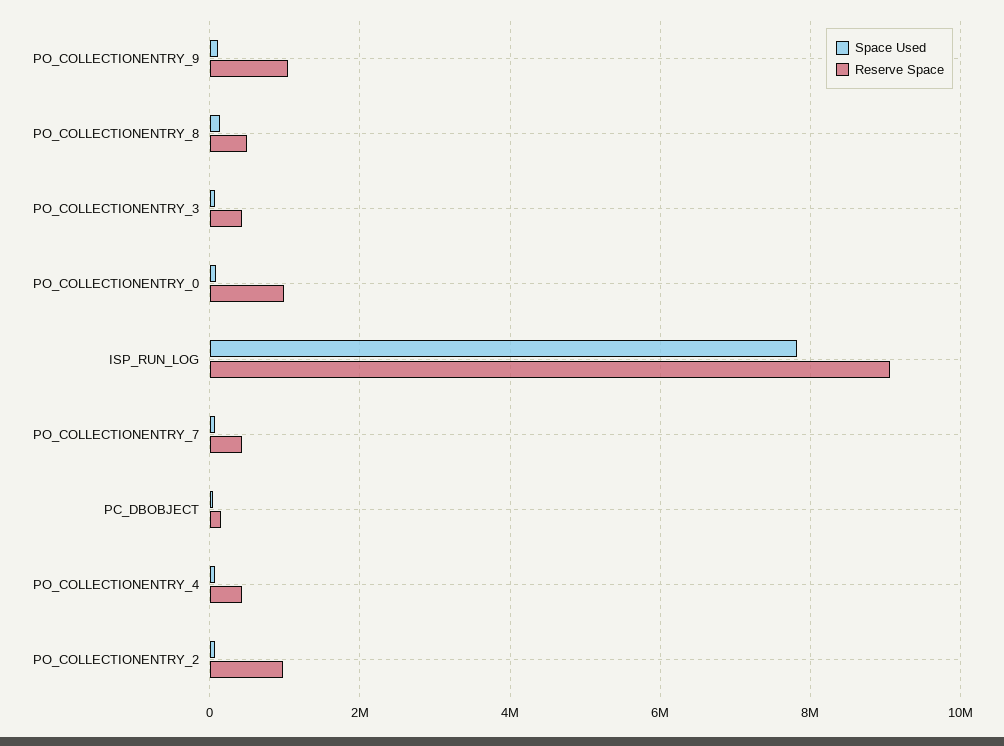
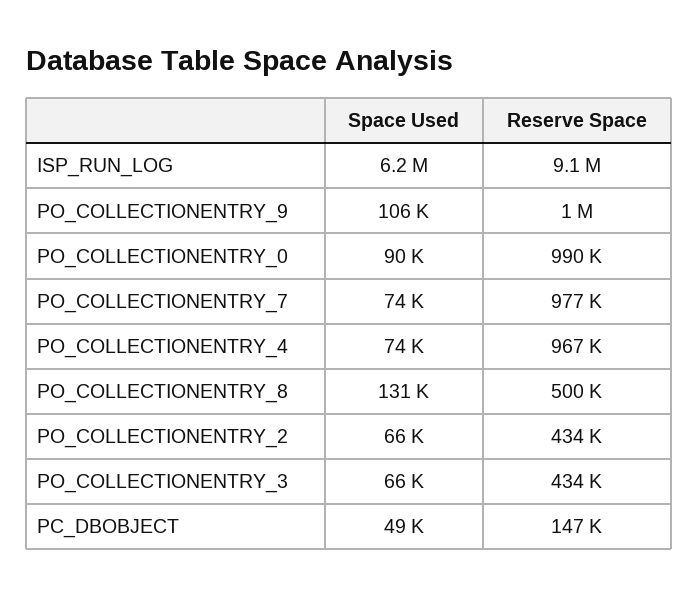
  {
    "Space Used": {
      "PO_COLLECTIONENTRY_9": 106000,
      "PO_COLLECTIONENTRY_8": 131000,
      "PO_COLLECTIONENTRY_3": 66000,
      "PO_COLLECTIONENTRY_0": 90000,
-     "ISP_RUN_LOG": 7800000,
+     "ISP_RUN_LOG": 6200000,
      "PO_COLLECTIONENTRY_7": 74000,
      "PC_DBOBJECT": 49000,
      "PO_COLLECTIONENTRY_4": 74000,
      "PO_COLLECTIONENTRY_2": 66000
    },
    "Reserve Space": {
      "PO_COLLECTIONENTRY_9": 1000000,
      "PO_COLLECTIONENTRY_8": 500000,
      "PO_COLLECTIONENTRY_3": 434000,
      "PO_COLLECTIONENTRY_0": 990000,
      "ISP_RUN_LOG": 9100000,
-     "PO_COLLECTIONENTRY_7": 400000,
+     "PO_COLLECTIONENTRY_7": 977000,
      "PC_DBOBJECT": 147000,
-     "PO_COLLECTIONENTRY_4": 400000,
+     "PO_COLLECTIONENTRY_4": 967000,
-     "PO_COLLECTIONENTRY_2": 1000000
+     "PO_COLLECTIONENTRY_2": 434000
    }
  }

